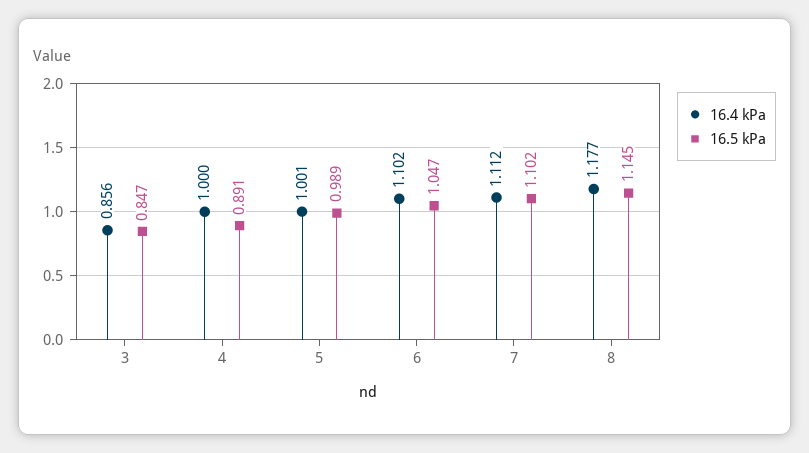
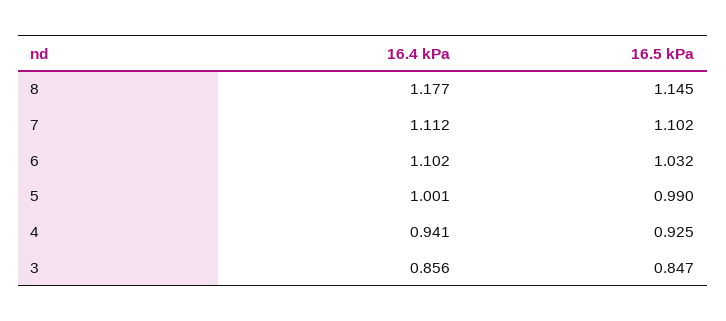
  {
    "16.4 kPa": {
      "3": 0.856,
-     "4": 1,
+     "4": 0.941,
      "5": 1.001,
      "6": 1.102,
      "7": 1.112,
      "8": 1.177
    },
    "16.5 kPa": {
      "3": 0.847,
-     "4": 0.891,
+     "4": 0.925,
-     "5": 0.989,
+     "5": 0.99,
-     "6": 1.047,
+     "6": 1.032,
      "7": 1.102,
      "8": 1.145
    }
  }

